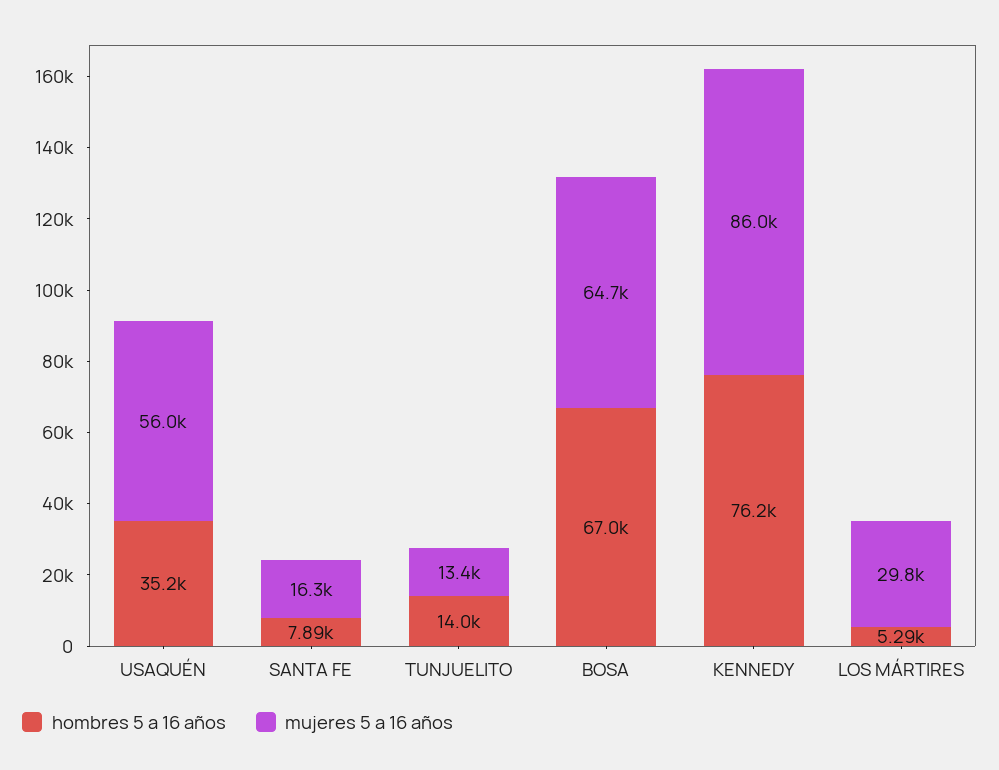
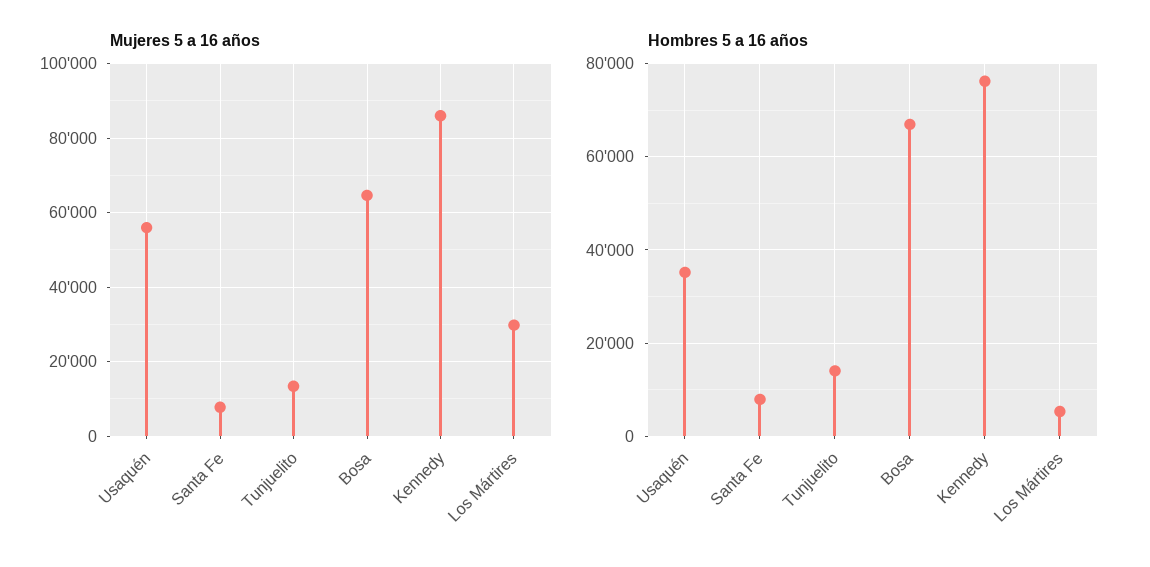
  {
    "hombres 5 a 16 años": {
      "USAQUÉN": 35200,
      "SANTA FE": 7890,
      "TUNJUELITO": 14000,
      "BOSA": 67000,
      "KENNEDY": 76200,
      "LOS MÁRTIRES": 5290
    },
    "mujeres 5 a 16 años": {
      "USAQUÉN": 56000,
-     "SANTA FE": 16300,
+     "SANTA FE": 8000,
      "TUNJUELITO": 13400,
      "BOSA": 64700,
      "KENNEDY": 86000,
      "LOS MÁRTIRES": 29800
    }
  }

